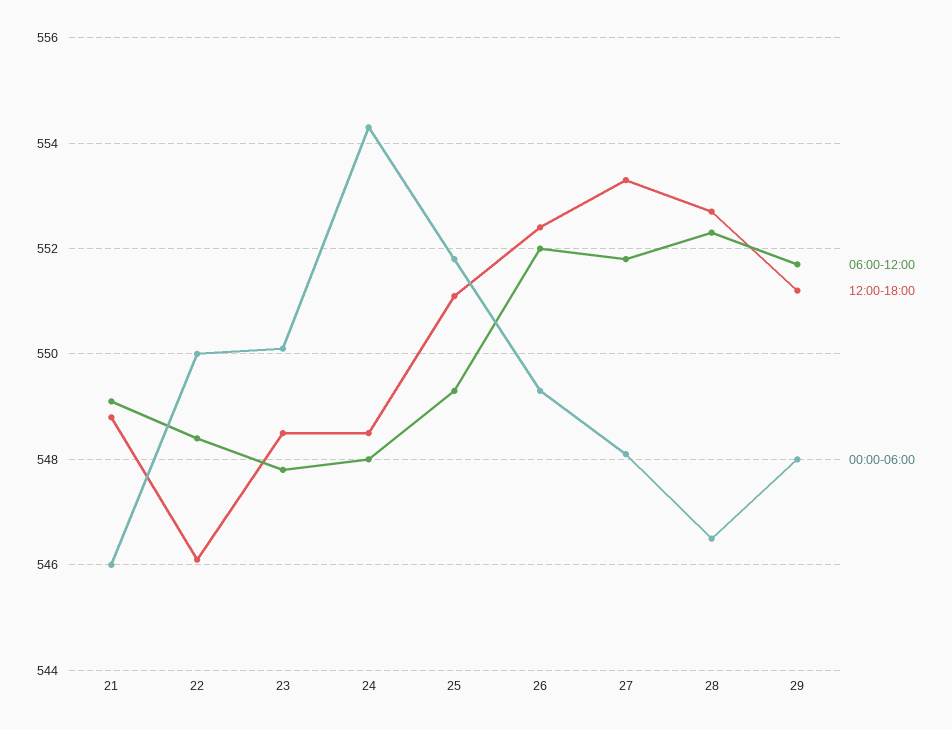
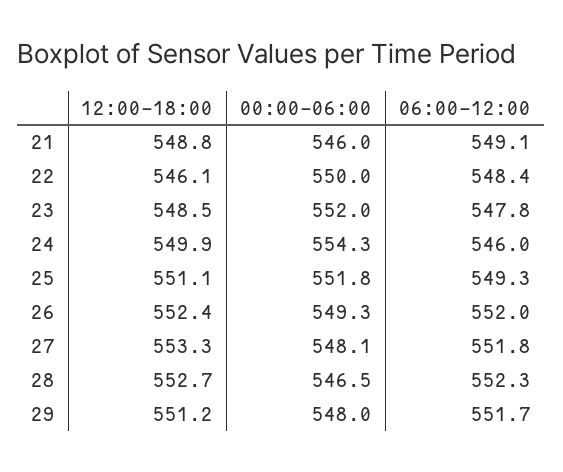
  {
    "06:00-12:00": {
      "21": 549.1,
      "22": 548.4,
      "23": 547.8,
-     "24": 548,
+     "24": 546,
      "25": 549.3,
      "26": 552,
      "27": 551.8,
      "28": 552.3,
      "29": 551.7
    },
    "12:00-18:00": {
      "21": 548.8,
      "22": 546.1,
      "23": 548.5,
-     "24": 548.5,
+     "24": 549.9,
      "25": 551.1,
      "26": 552.4,
      "27": 553.3,
      "28": 552.7,
      "29": 551.2
    },
    "00:00-06:00": {
      "21": 546,
      "22": 550,
-     "23": 550,
+     "23": 552,
      "24": 554.3,
      "25": 551.8,
      "26": 549.3,
      "27": 548.1,
      "28": 546.5,
      "29": 548
    }
  }

